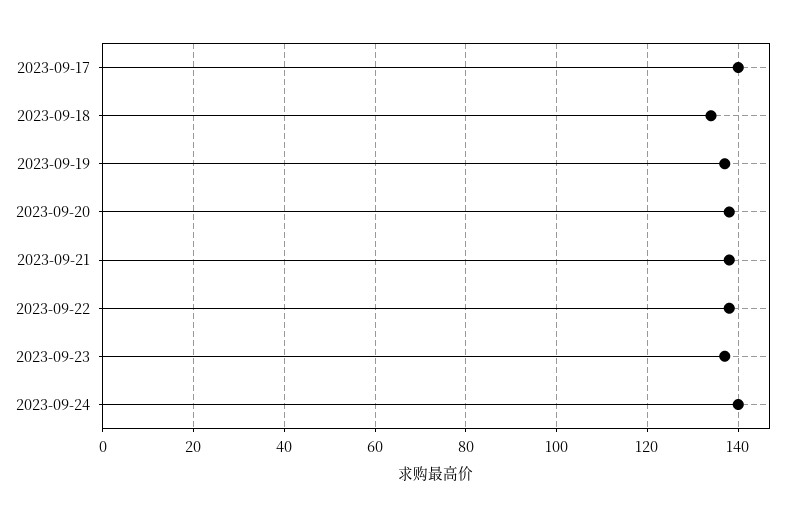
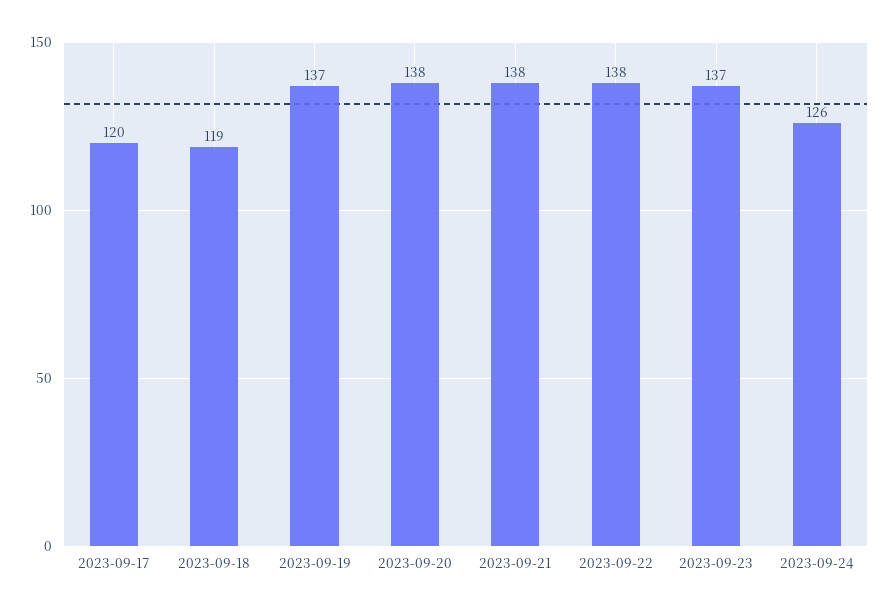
  {
-   "2023-09-17": 140,
+   "2023-09-17": 120,
-   "2023-09-18": 135,
+   "2023-09-18": 119,
    "2023-09-19": 137,
    "2023-09-20": 138,
    "2023-09-21": 138,
    "2023-09-22": 138,
    "2023-09-23": 137,
-   "2023-09-24": 140
+   "2023-09-24": 126
  }

